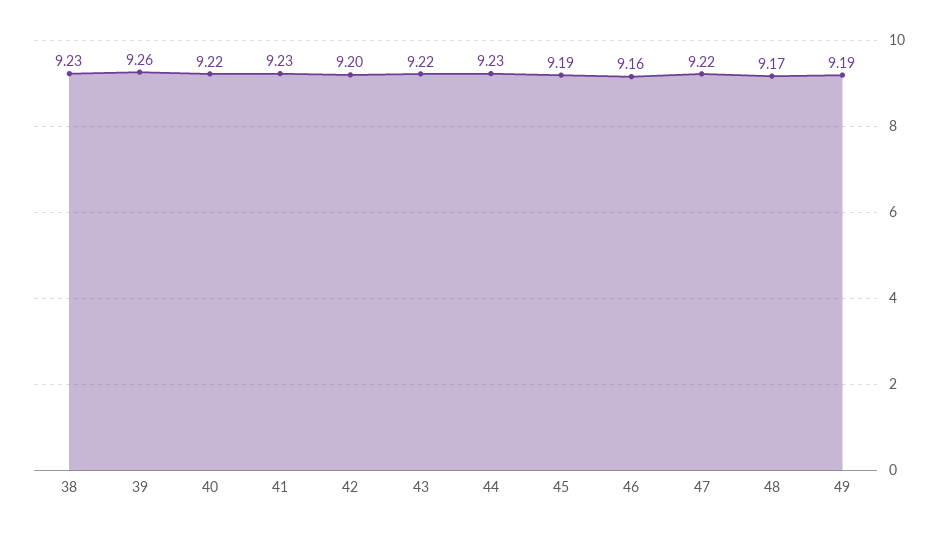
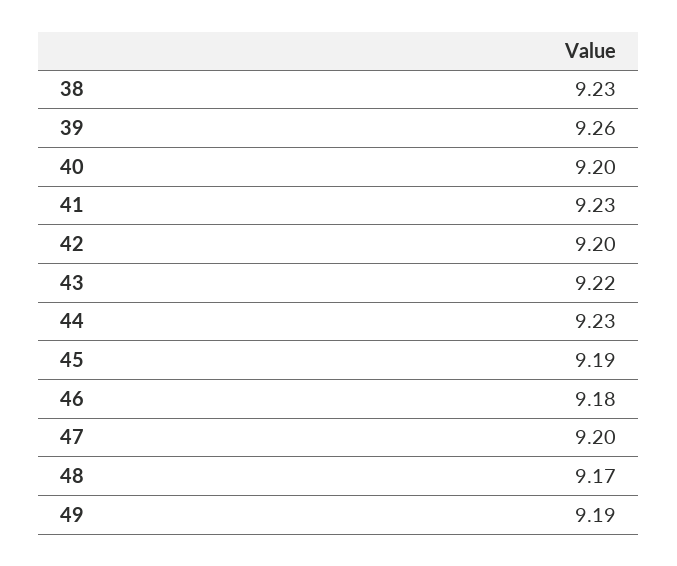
  {
    "38": 9.23,
    "39": 9.26,
-   "40": 9.22,
+   "40": 9.2,
    "41": 9.23,
    "42": 9.2,
    "43": 9.22,
    "44": 9.23,
    "45": 9.19,
-   "46": 9.16,
+   "46": 9.18,
-   "47": 9.22,
+   "47": 9.2,
    "48": 9.17,
    "49": 9.19
  }

